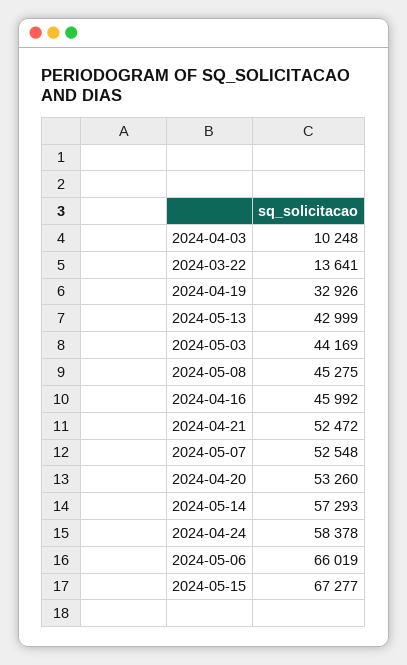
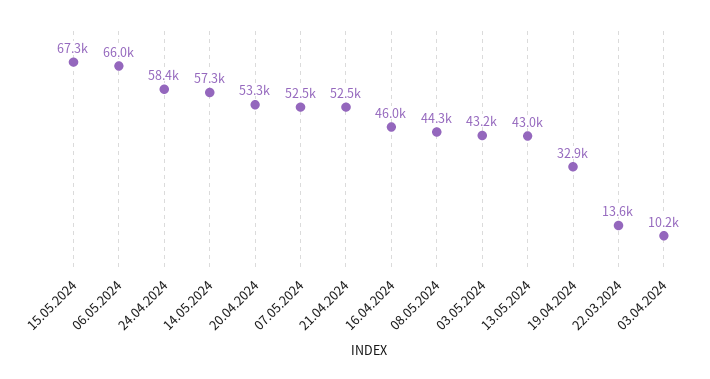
  {
    "2024-04-03": 10248,
    "2024-03-22": 13641,
    "2024-04-19": 32926,
    "2024-05-13": 42999,
-   "2024-05-03": 44169,
+   "2024-05-03": 43200,
-   "2024-05-08": 45275,
+   "2024-05-08": 44300,
    "2024-04-16": 45992,
    "2024-04-21": 52472,
    "2024-05-07": 52548,
    "2024-04-20": 53260,
    "2024-05-14": 57293,
    "2024-04-24": 58378,
    "2024-05-06": 66019,
    "2024-05-15": 67277
  }

